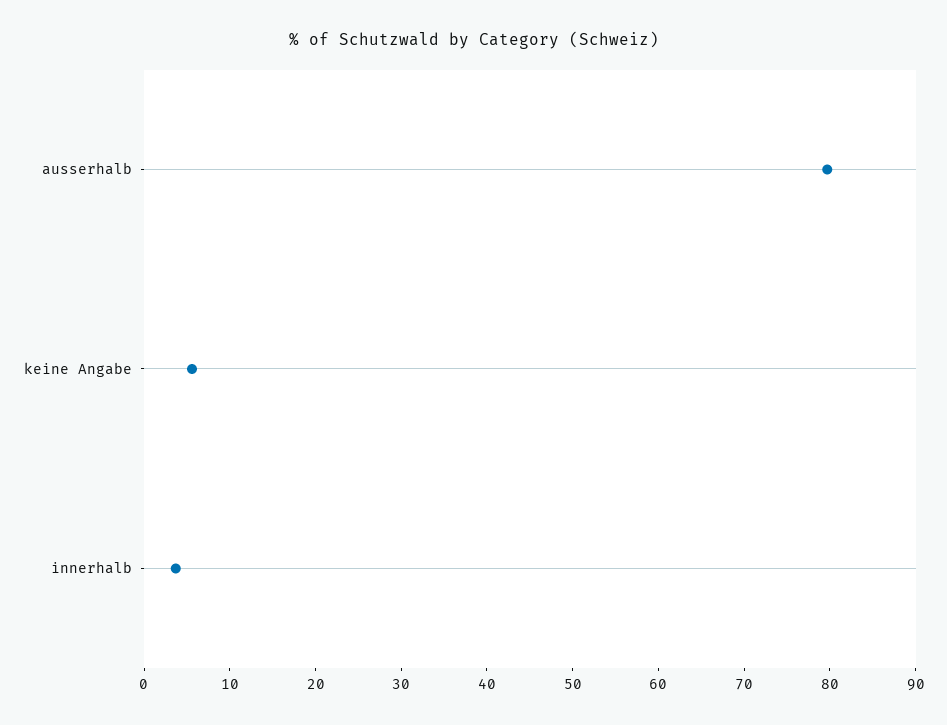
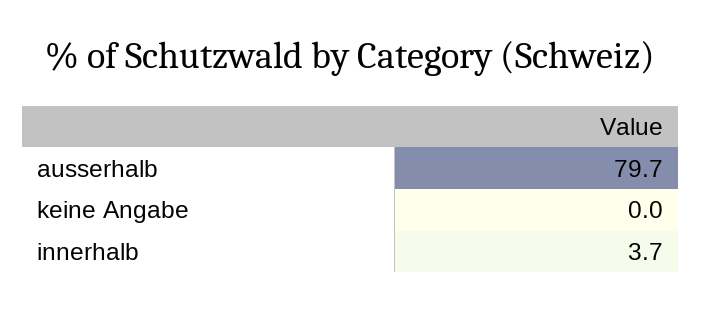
  {
    "ausserhalb": 79.7,
-   "keine Angabe": 6,
+   "keine Angabe": 0,
    "innerhalb": 3.7
  }

